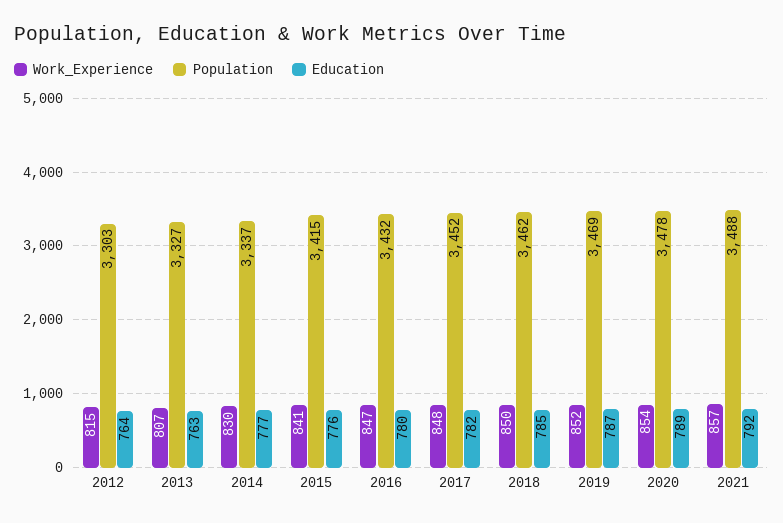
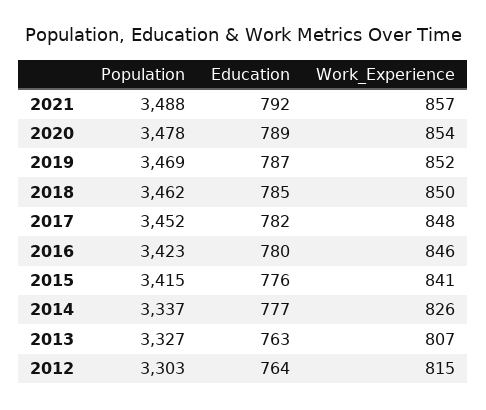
  {
    "Work_Experience": {
      "2012": 815,
      "2013": 807,
-     "2014": 830,
+     "2014": 826,
      "2015": 841,
-     "2016": 847,
+     "2016": 846,
      "2017": 848,
      "2018": 850,
      "2019": 852,
      "2020": 854,
      "2021": 857
    },
    "Population": {
      "2012": 3303,
      "2013": 3327,
      "2014": 3337,
      "2015": 3415,
-     "2016": 3432,
+     "2016": 3423,
      "2017": 3452,
      "2018": 3462,
      "2019": 3469,
      "2020": 3478,
      "2021": 3488
    },
    "Education": {
      "2012": 764,
      "2013": 763,
      "2014": 777,
      "2015": 776,
      "2016": 780,
      "2017": 782,
      "2018": 785,
      "2019": 787,
      "2020": 789,
      "2021": 792
    }
  }

